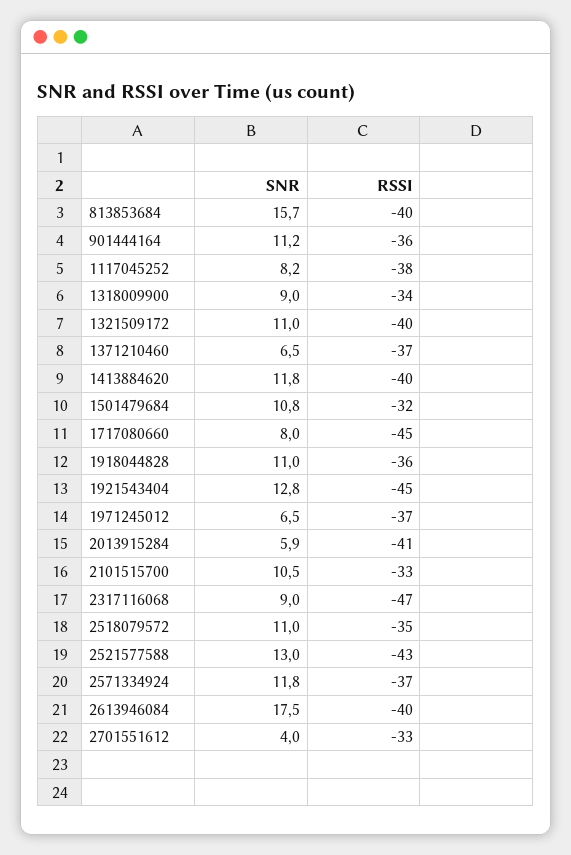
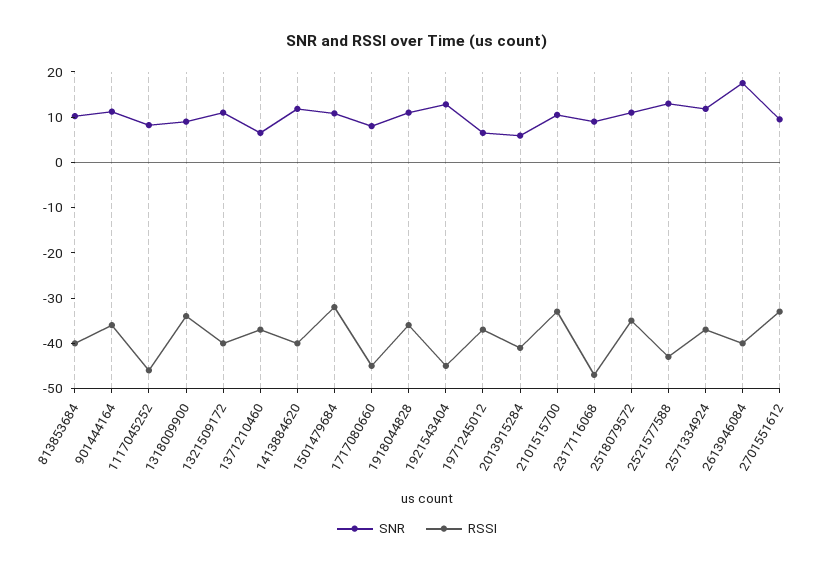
  {
    "SNR": {
-     "813853684": 15.7,
+     "813853684": 10,
      "901444164": 11.2,
      "1117045252": 8.2,
      "1318009900": 9,
      "1321509172": 11,
      "1371210460": 6.5,
      "1413884620": 11.8,
      "1501479684": 10.8,
      "1717080660": 8,
      "1918044828": 11,
      "1921543404": 12.8,
      "1971245012": 6.5,
      "2013915284": 5.9,
      "2101515700": 10.5,
      "2317116068": 9,
      "2518079572": 11,
      "2521577588": 13,
      "2571334924": 11.8,
      "2613946084": 17.5,
-     "2701551612": 4
+     "2701551612": 10
    },
    "RSSI": {
      "813853684": -40,
      "901444164": -36,
-     "1117045252": -38,
+     "1117045252": -46,
      "1318009900": -34,
      "1321509172": -40,
      "1371210460": -37,
      "1413884620": -40,
      "1501479684": -32,
      "1717080660": -45,
      "1918044828": -36,
      "1921543404": -45,
      "1971245012": -37,
      "2013915284": -41,
      "2101515700": -33,
      "2317116068": -47,
      "2518079572": -35,
      "2521577588": -43,
      "2571334924": -37,
      "2613946084": -40,
      "2701551612": -33
    }
  }

